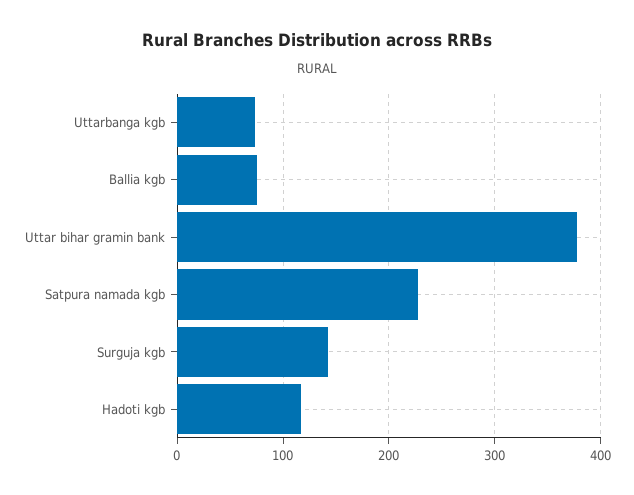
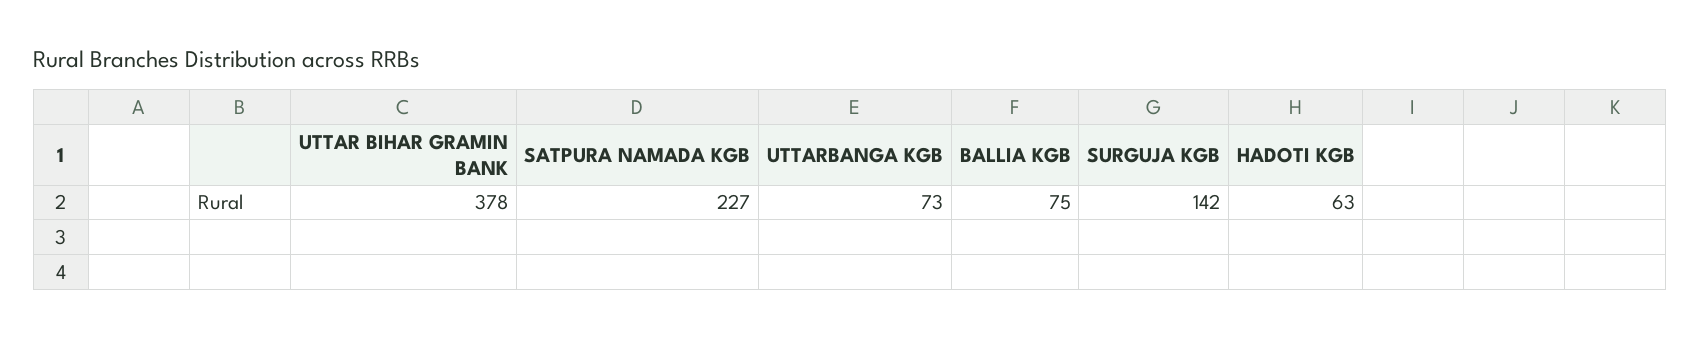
  {
    "Uttarbanga kgb": 73,
    "Ballia kgb": 75,
    "Uttar bihar gramin bank": 378,
    "Satpura namada kgb": 227,
    "Surguja kgb": 142,
-   "Hadoti kgb": 120
+   "Hadoti kgb": 63
  }

